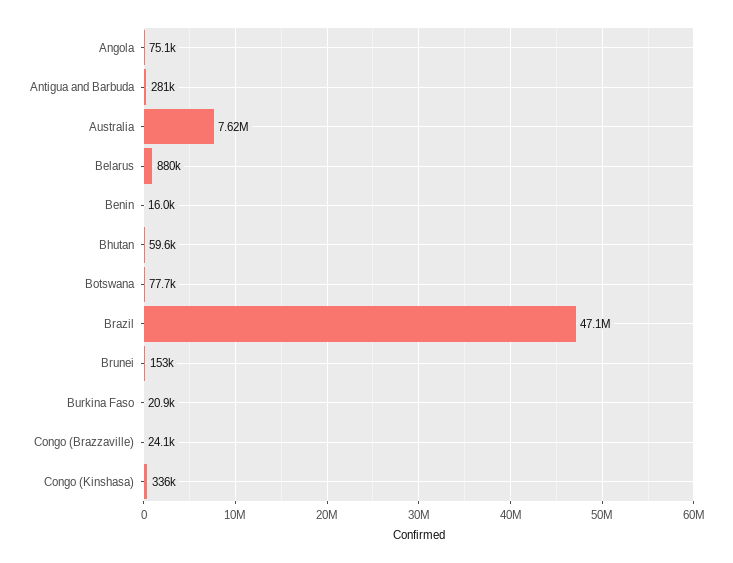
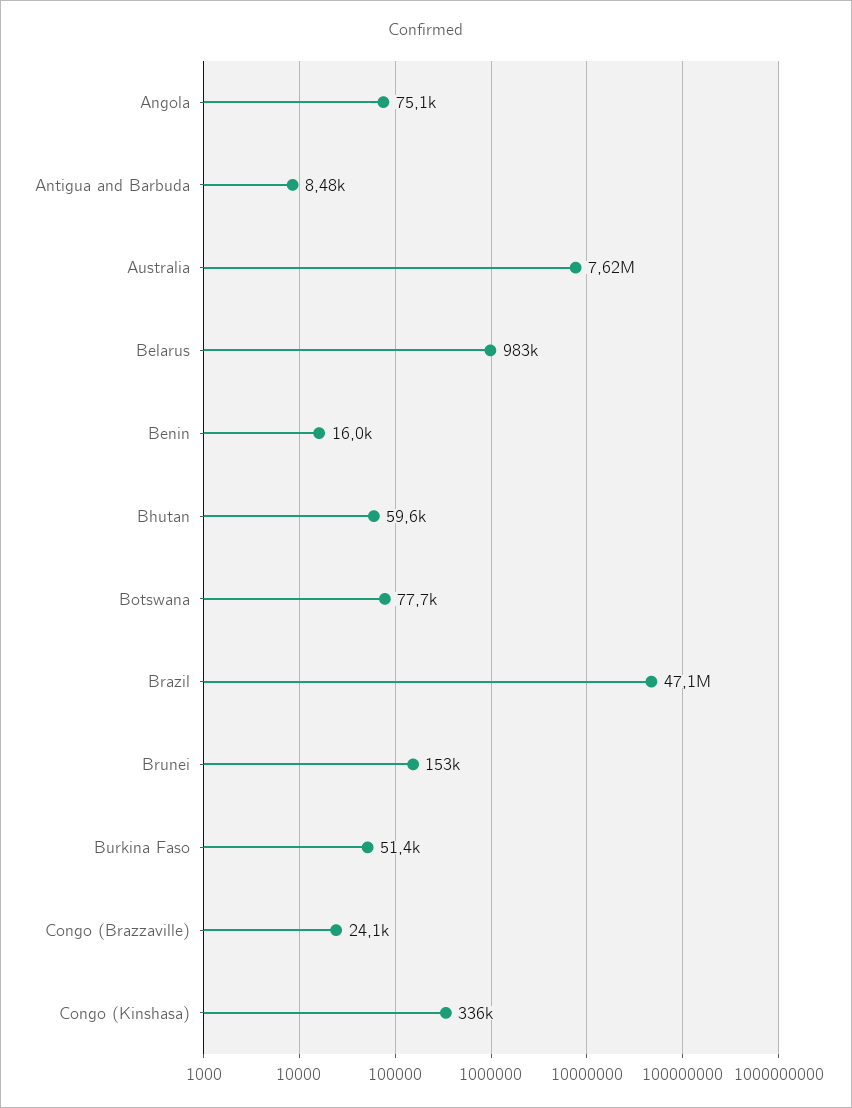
  {
    "Angola": 75100,
-   "Antigua and Barbuda": 281000,
+   "Antigua and Barbuda": 8480,
    "Australia": 7620000,
-   "Belarus": 880000,
+   "Belarus": 983000,
    "Benin": 16000,
    "Bhutan": 59600,
    "Botswana": 77700,
    "Brazil": 47100000,
    "Brunei": 153000,
-   "Burkina Faso": 20900,
+   "Burkina Faso": 51400,
    "Congo (Brazzaville)": 24100,
    "Congo (Kinshasa)": 336000
  }

